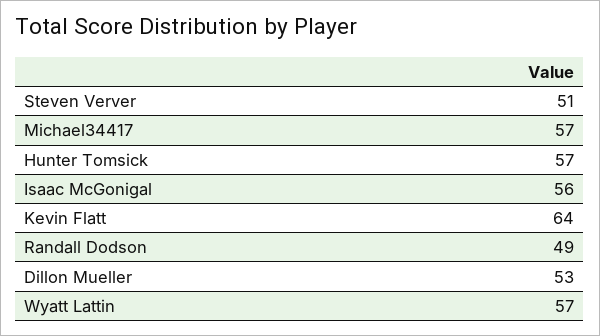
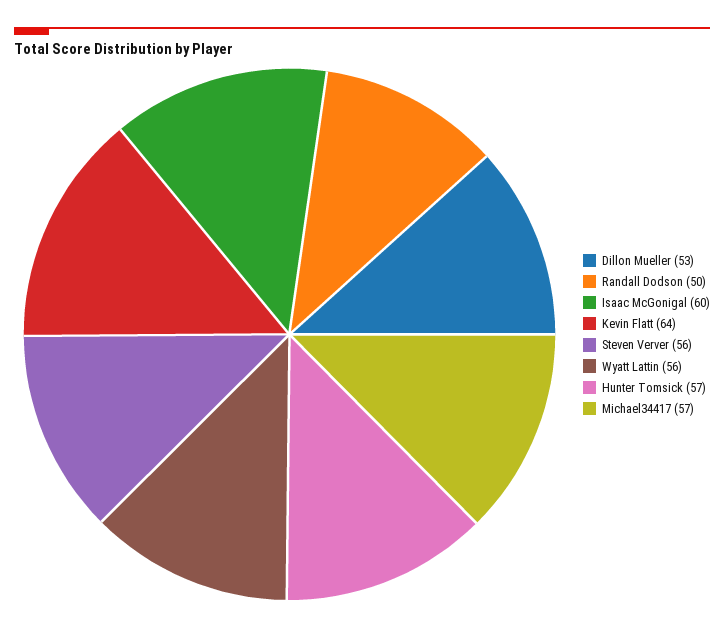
  {
-   "Steven Verver": 51,
+   "Steven Verver": 56,
    "Michael34417": 57,
    "Hunter Tomsick": 57,
-   "Isaac McGonigal": 56,
+   "Isaac McGonigal": 60,
    "Kevin Flatt": 64,
-   "Randall Dodson": 49,
+   "Randall Dodson": 50,
    "Dillon Mueller": 53,
-   "Wyatt Lattin": 57
+   "Wyatt Lattin": 56
  }

